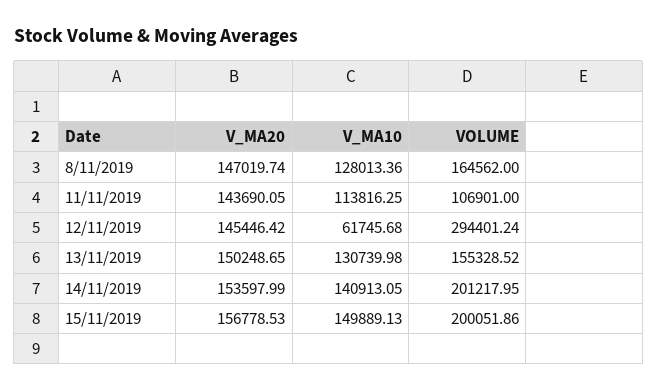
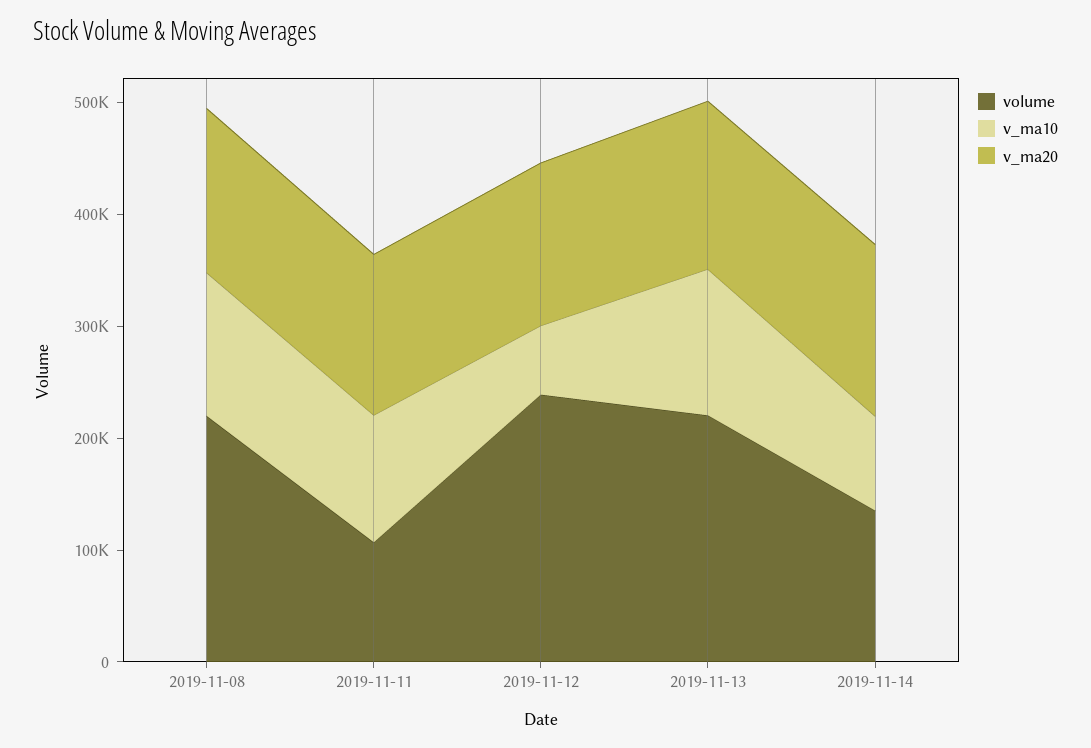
  {
    "V_MA20": {
      "8/11/2019": 147019.74,
      "11/11/2019": 143690.05,
      "12/11/2019": 145446.42,
      "13/11/2019": 150248.65,
-     "14/11/2019": 153597.99,
+     "14/11/2019": 153597.99
-     "15/11/2019": 156778.53
    },
    "V_MA10": {
      "8/11/2019": 128013.36,
      "11/11/2019": 113816.25,
      "12/11/2019": 61745.68,
      "13/11/2019": 130739.98,
-     "14/11/2019": 140913.05,
+     "14/11/2019": 80000
-     "15/11/2019": 149889.13
    },
    "VOLUME": {
-     "8/11/2019": 164562,
+     "8/11/2019": 220000,
      "11/11/2019": 106901,
-     "12/11/2019": 294401.24,
+     "12/11/2019": 240000,
-     "13/11/2019": 155328.52,
+     "13/11/2019": 220000,
-     "14/11/2019": 201217.95,
+     "14/11/2019": 140000
-     "15/11/2019": 200051.86
    }
  }

